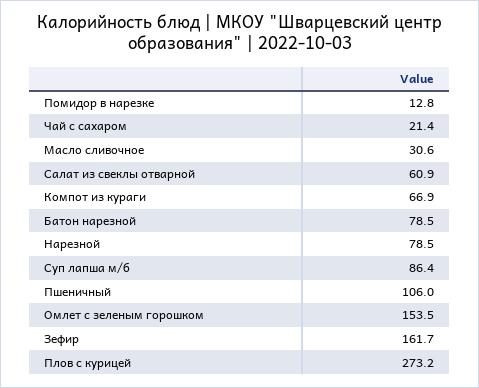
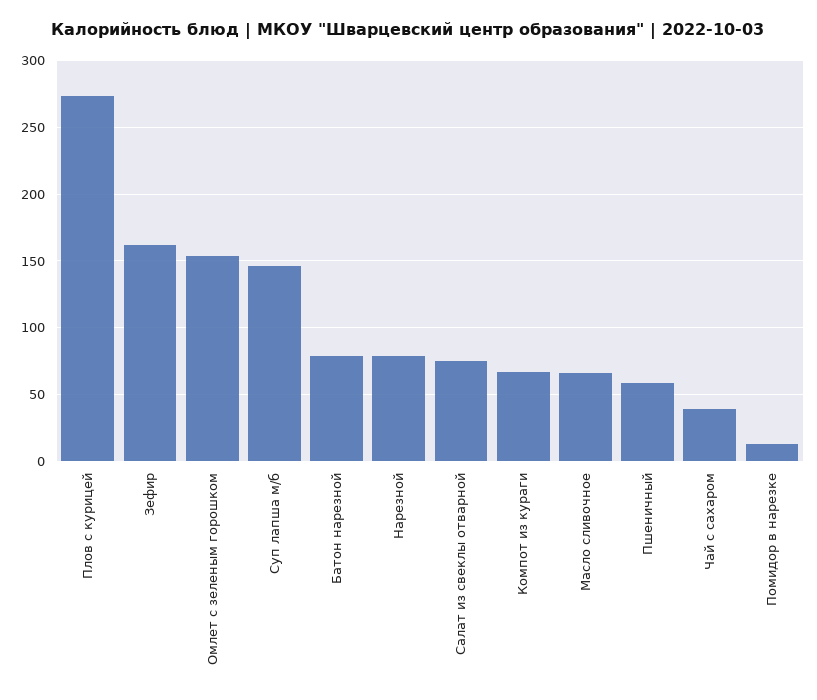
  {
    "Помидор в нарезке": 12.8,
-   "Чай с сахаром": 21.4,
+   "Чай с сахаром": 40,
-   "Масло сливочное": 30.6,
+   "Масло сливочное": 65,
-   "Салат из свеклы отварной": 60.9,
+   "Салат из свеклы отварной": 75,
    "Компот из кураги": 66.9,
    "Батон нарезной": 78.5,
    "Нарезной": 78.5,
-   "Суп лапша м/б": 86.4,
+   "Суп лапша м/б": 145,
-   "Пшеничный": 106,
+   "Пшеничный": 60,
    "Омлет с зеленым горошком": 153.5,
    "Зефир": 161.7,
    "Плов с курицей": 273.2
  }

